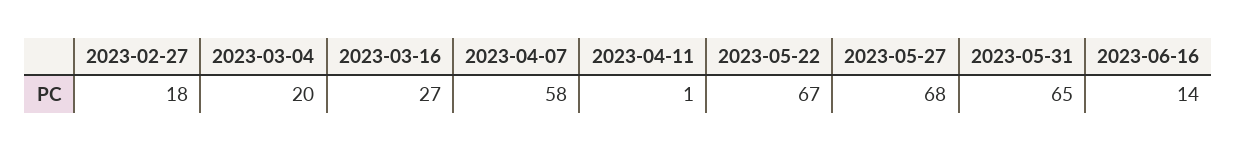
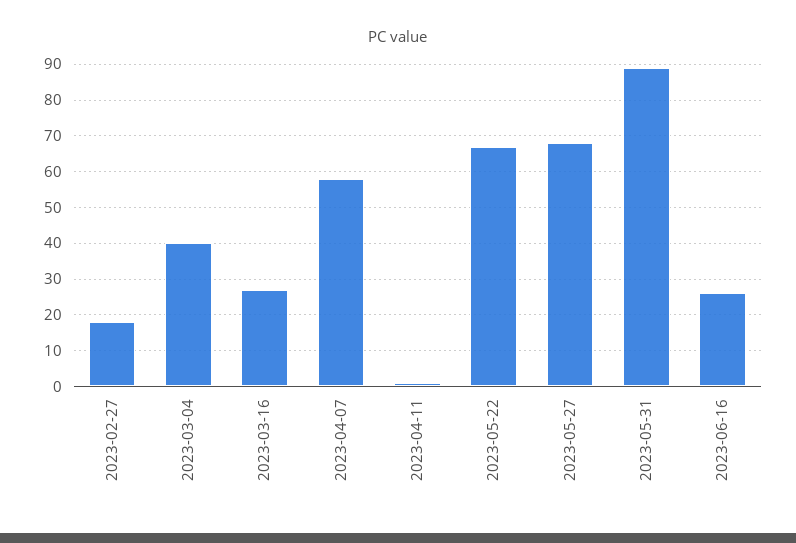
  {
    "2023-02-27": 18,
-   "2023-03-04": 20,
+   "2023-03-04": 40,
    "2023-03-16": 27,
    "2023-04-07": 58,
    "2023-04-11": 1,
    "2023-05-22": 67,
    "2023-05-27": 68,
-   "2023-05-31": 65,
+   "2023-05-31": 90,
-   "2023-06-16": 14
+   "2023-06-16": 25
  }

